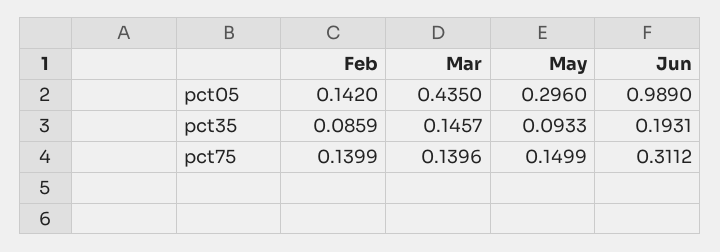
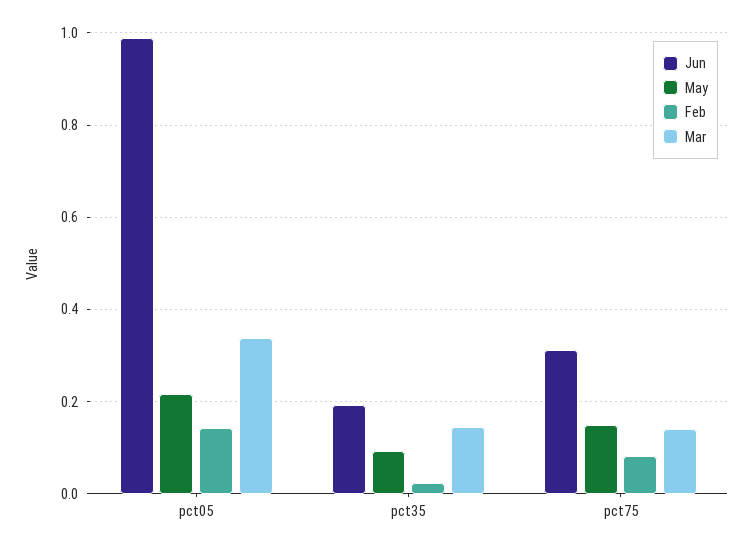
  {
    "Feb": {
      "pct05": 0.142,
-     "pct35": 0.0859,
+     "pct35": 0.02,
-     "pct75": 0.1399
+     "pct75": 0.08
    },
    "Mar": {
-     "pct05": 0.435,
+     "pct05": 0.34,
      "pct35": 0.1457,
      "pct75": 0.1396
    },
    "May": {
-     "pct05": 0.296,
+     "pct05": 0.22,
      "pct35": 0.0933,
      "pct75": 0.1499
    },
    "Jun": {
      "pct05": 0.989,
      "pct35": 0.1931,
      "pct75": 0.3112
    }
  }

